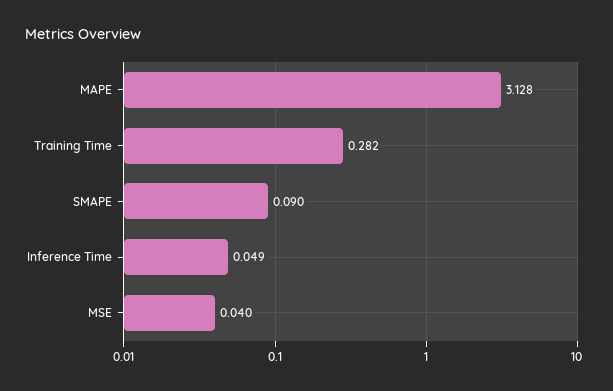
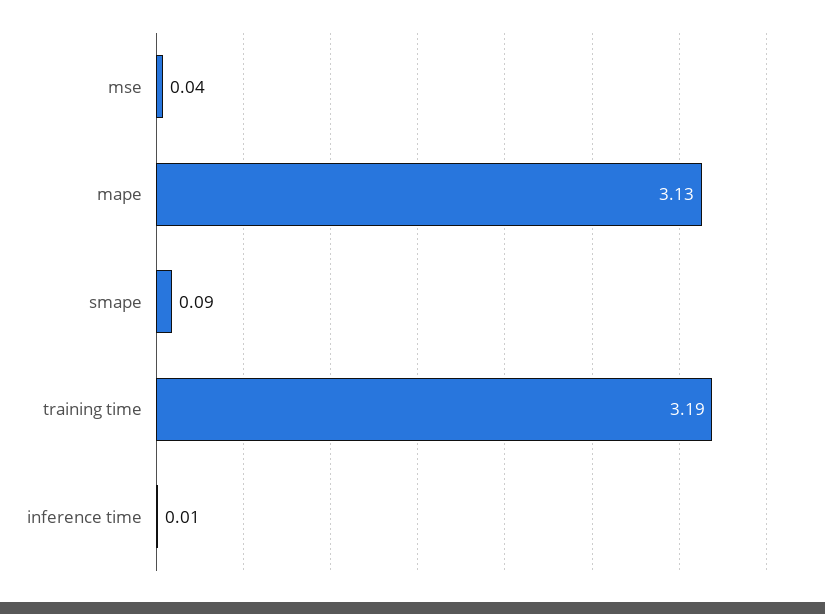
  {
    "MAPE": 3.128,
-   "Training Time": 0.282,
+   "Training Time": 3.19,
    "SMAPE": 0.09,
-   "Inference Time": 0.049,
+   "Inference Time": 0.01,
    "MSE": 0.04
  }

